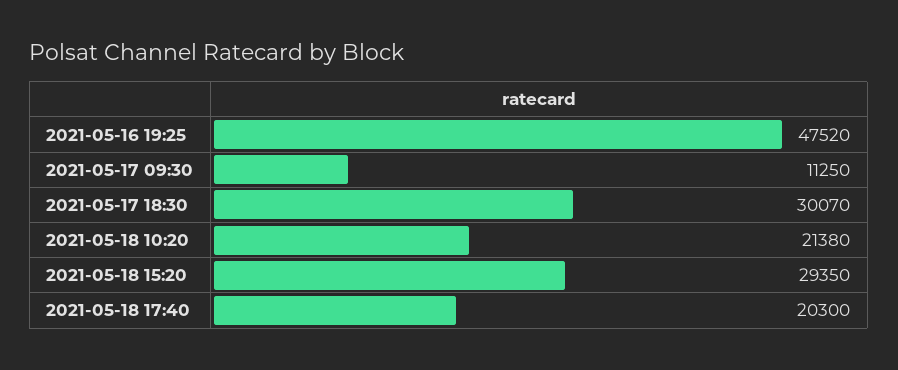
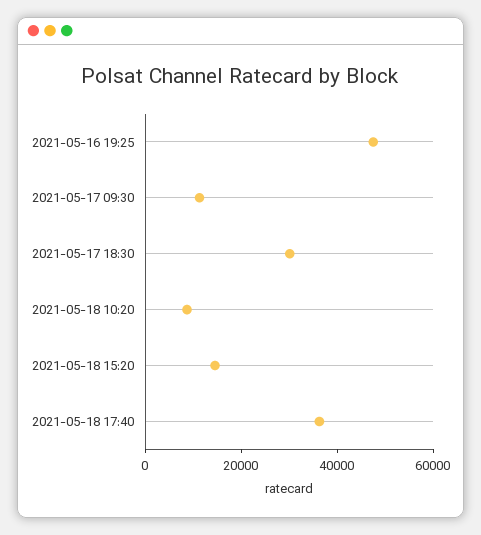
  {
    "2021-05-16 19:25": 47520,
    "2021-05-17 09:30": 11250,
    "2021-05-17 18:30": 30070,
-   "2021-05-18 10:20": 21380,
+   "2021-05-18 10:20": 10000,
-   "2021-05-18 15:20": 29350,
+   "2021-05-18 15:20": 15000,
-   "2021-05-18 17:40": 20300
+   "2021-05-18 17:40": 35000
  }

